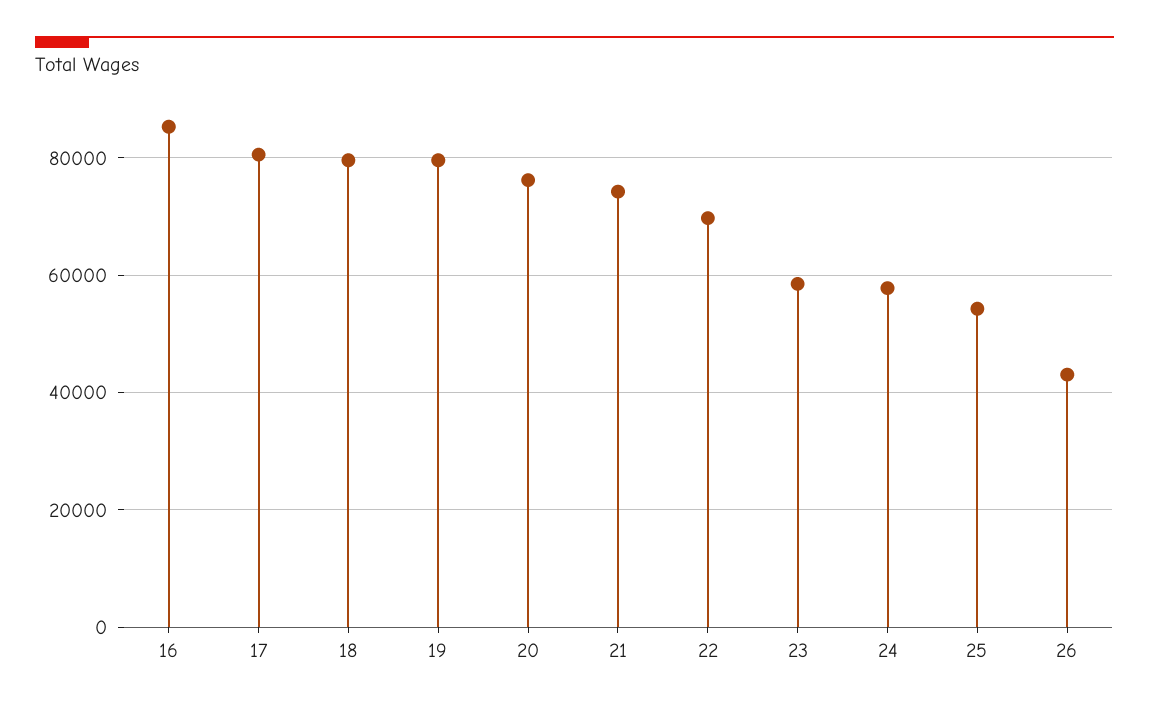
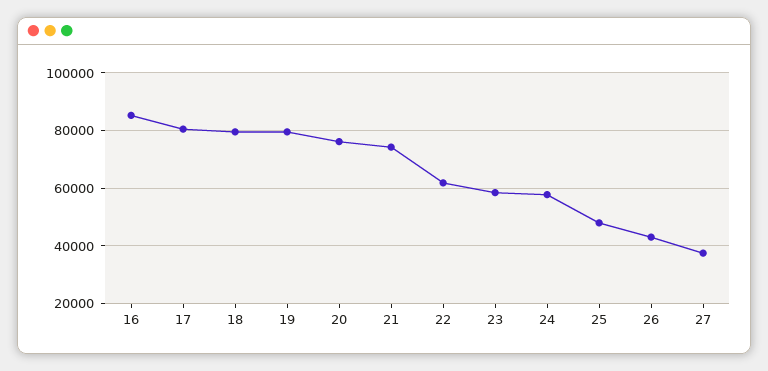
  {
    "16": 86000,
    "17": 80000,
    "18": 80000,
    "19": 80000,
    "20": 76000,
    "21": 74000,
-   "22": 70000,
+   "22": 62500,
    "23": 58000,
    "24": 58000,
-   "25": 54000,
+   "25": 47500,
-   "26": 44000
+   "26": 44000,
+   "27": 37500
  }

